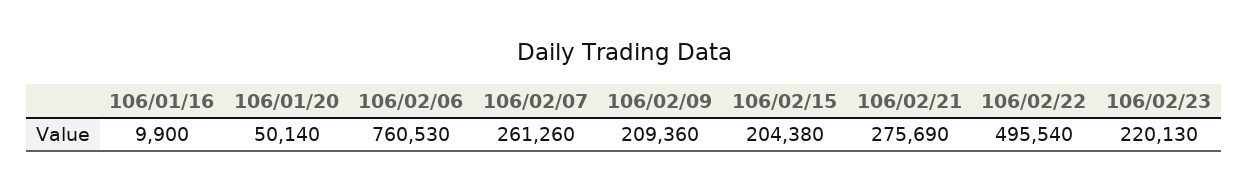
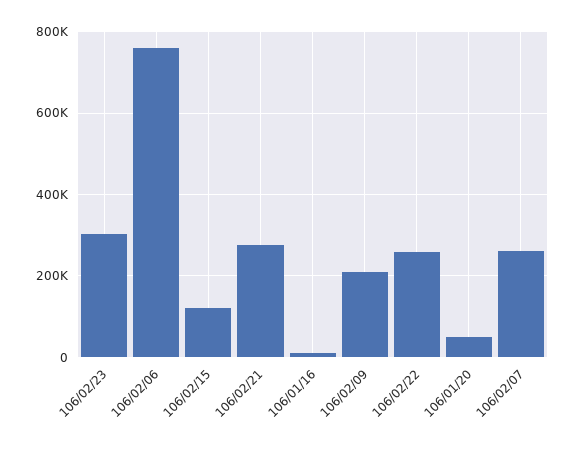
  {
    "106/01/16": 9900,
    "106/01/20": 50140,
    "106/02/06": 760530,
    "106/02/07": 261260,
    "106/02/09": 209360,
-   "106/02/15": 204380,
+   "106/02/15": 120000,
    "106/02/21": 275690,
-   "106/02/22": 495540,
+   "106/02/22": 260000,
-   "106/02/23": 220130
+   "106/02/23": 300000
  }

